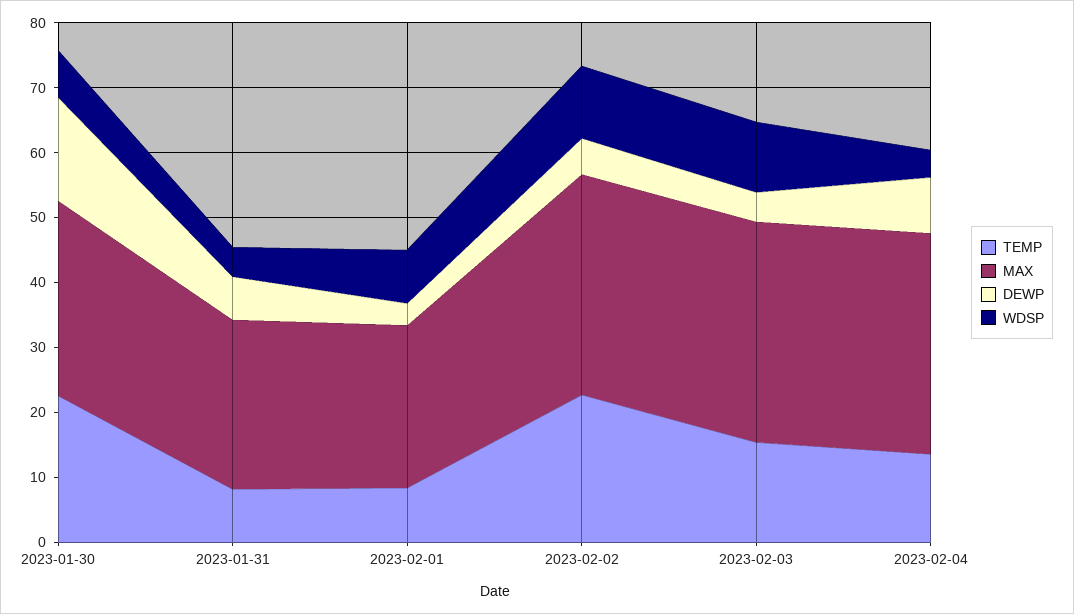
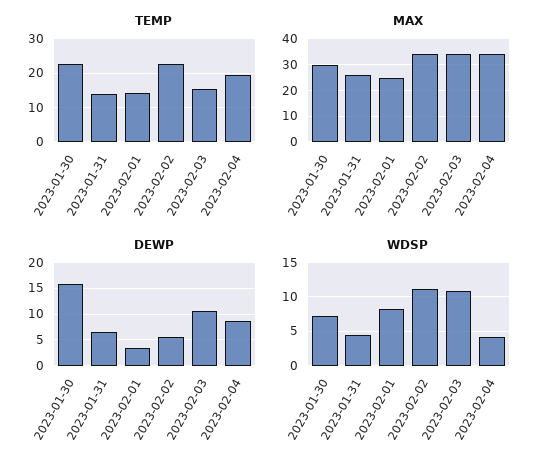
  {
    "TEMP": {
      "2023-01-30": 22,
-     "2023-01-31": 8,
+     "2023-01-31": 14,
-     "2023-02-01": 8,
+     "2023-02-01": 14,
      "2023-02-02": 22,
      "2023-02-03": 16,
-     "2023-02-04": 14
+     "2023-02-04": 20
    },
    "MAX": {
      "2023-01-30": 30,
      "2023-01-31": 26,
      "2023-02-01": 26,
      "2023-02-02": 34,
      "2023-02-03": 34,
      "2023-02-04": 34
    },
    "DEWP": {
      "2023-01-30": 16,
      "2023-01-31": 6,
      "2023-02-01": 4,
      "2023-02-02": 6,
-     "2023-02-03": 4,
+     "2023-02-03": 10,
      "2023-02-04": 8
    },
    "WDSP": {
      "2023-01-30": 7,
      "2023-01-31": 5,
      "2023-02-01": 8,
      "2023-02-02": 11,
      "2023-02-03": 11,
      "2023-02-04": 4
    }
  }

